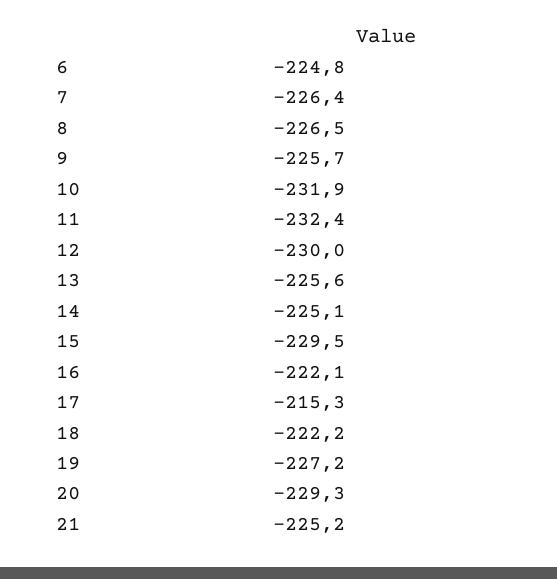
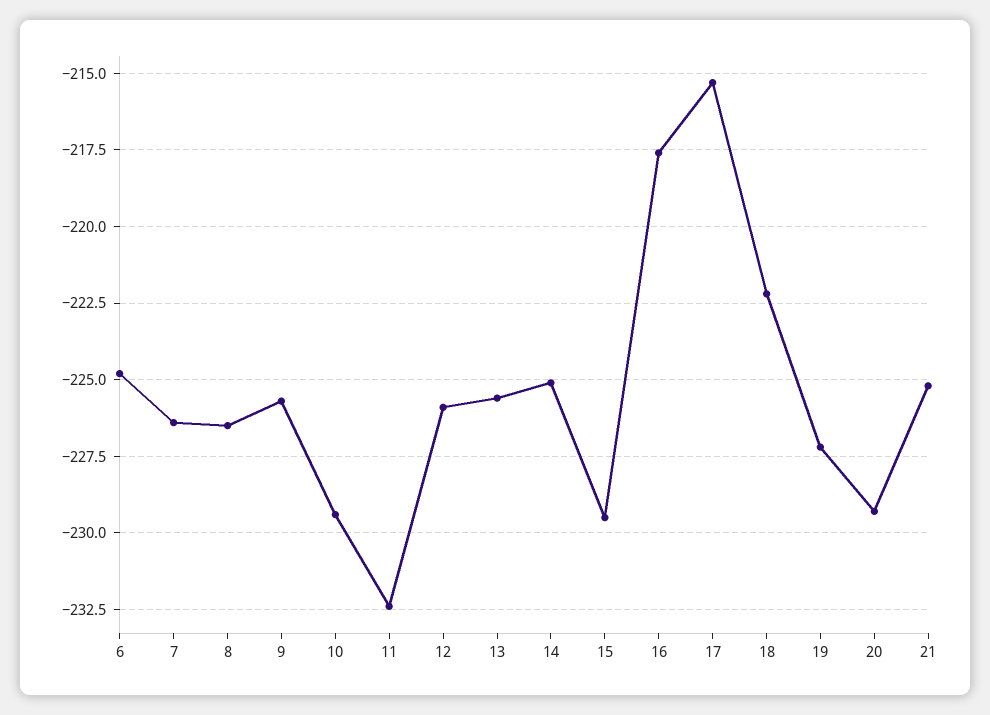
  {
    "6": -224.8,
    "7": -226.4,
    "8": -226.5,
    "9": -225.7,
-   "10": -231.9,
+   "10": -229.5,
    "11": -232.4,
-   "12": -230,
+   "12": -226,
    "13": -225.6,
    "14": -225.1,
    "15": -229.5,
-   "16": -222.1,
+   "16": -217.5,
    "17": -215.3,
    "18": -222.2,
    "19": -227.2,
    "20": -229.3,
    "21": -225.2
  }

